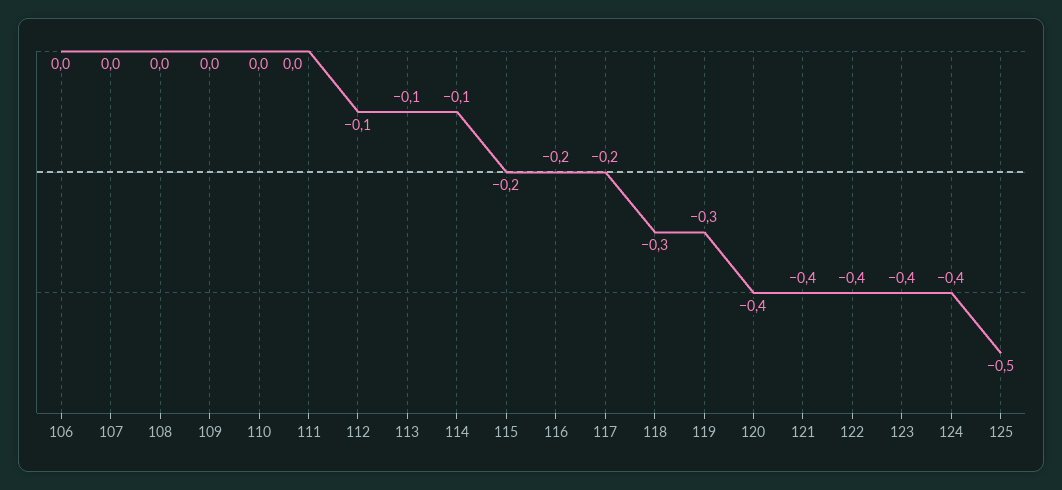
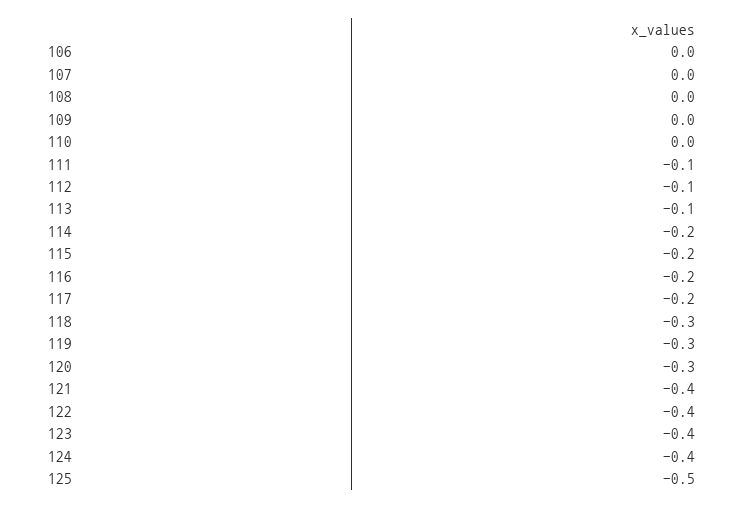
  {
    "106": 0,
    "107": 0,
    "108": 0,
    "109": 0,
    "110": 0,
-   "111": 0,
+   "111": -0.1,
    "112": -0.1,
    "113": -0.1,
-   "114": -0.1,
+   "114": -0.2,
    "115": -0.2,
    "116": -0.2,
    "117": -0.2,
    "118": -0.3,
    "119": -0.3,
-   "120": -0.4,
+   "120": -0.3,
    "121": -0.4,
    "122": -0.4,
    "123": -0.4,
    "124": -0.4,
    "125": -0.5
  }

